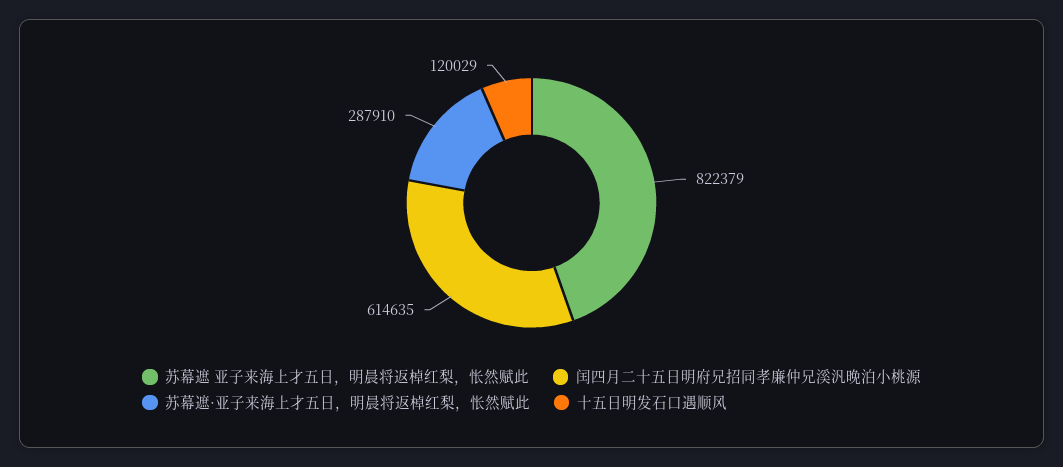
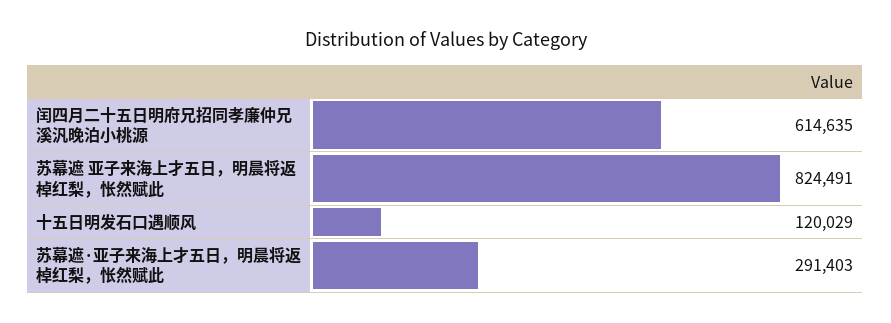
  {
-   "苏幕遮 亚子来海上才五日，明晨将返棹红梨，怅然赋此": 822379,
+   "苏幕遮 亚子来海上才五日，明晨将返棹红梨，怅然赋此": 824491,
    "闰四月二十五日明府兄招同孝廉仲兄溪汎晚泊小桃源": 614635,
-   "苏幕遮·亚子来海上才五日，明晨将返棹红梨，怅然赋此": 287910,
+   "苏幕遮·亚子来海上才五日，明晨将返棹红梨，怅然赋此": 291403,
    "十五日明发石口遇顺风": 120029
  }

